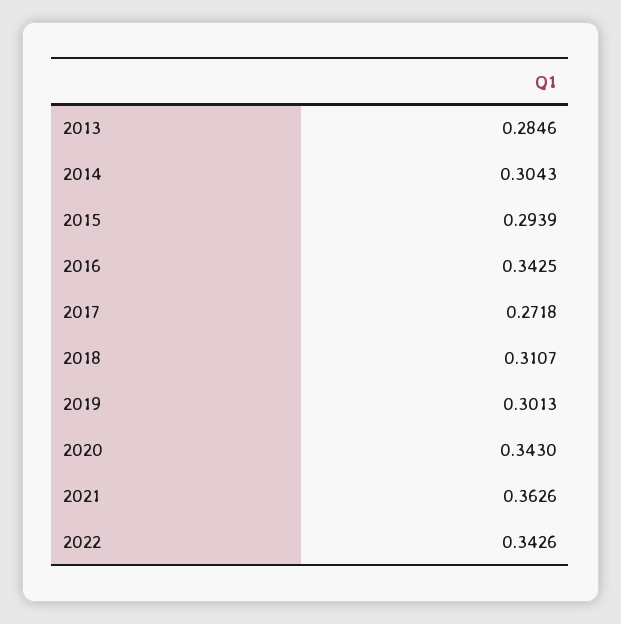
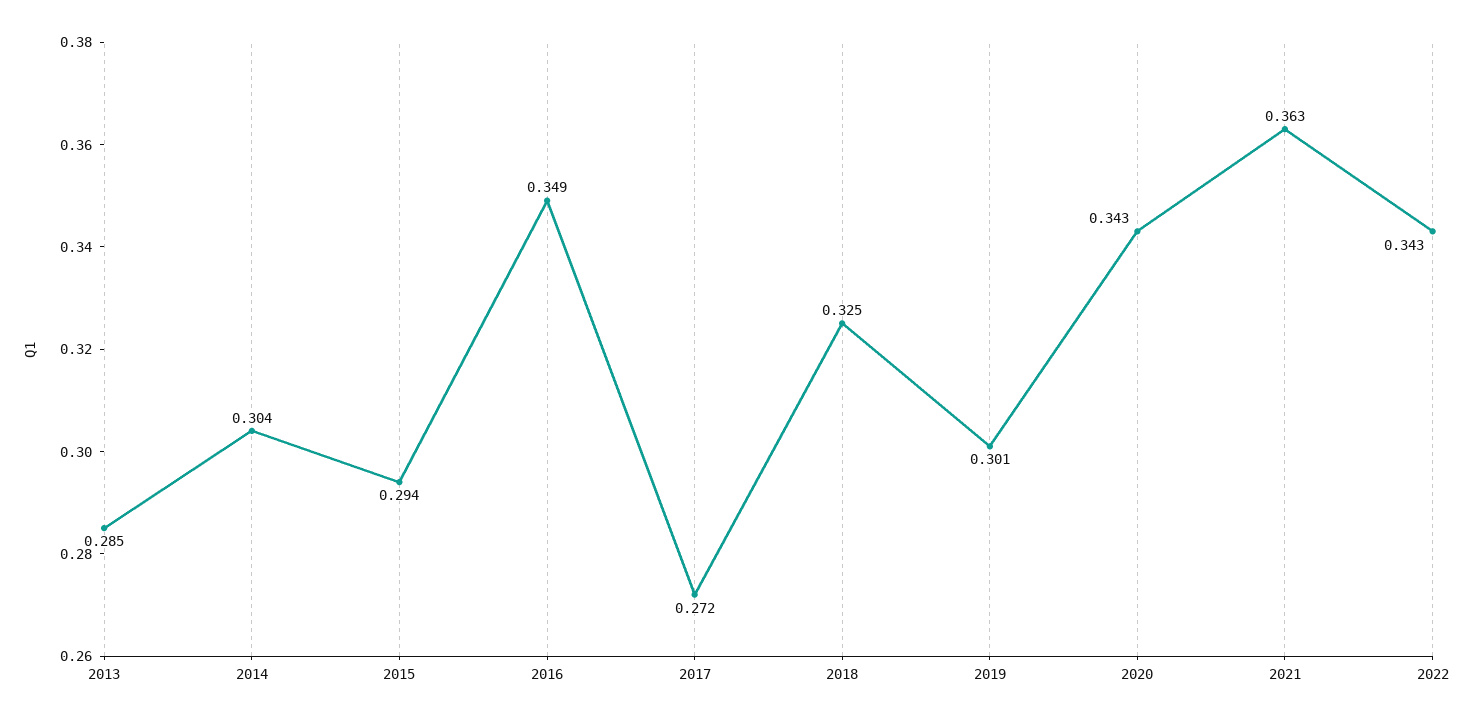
  {
    "2013": 0.2846,
    "2014": 0.3043,
    "2015": 0.2939,
-   "2016": 0.3425,
+   "2016": 0.349,
    "2017": 0.2718,
-   "2018": 0.3107,
+   "2018": 0.325,
    "2019": 0.3013,
    "2020": 0.343,
    "2021": 0.3626,
    "2022": 0.3426
  }

